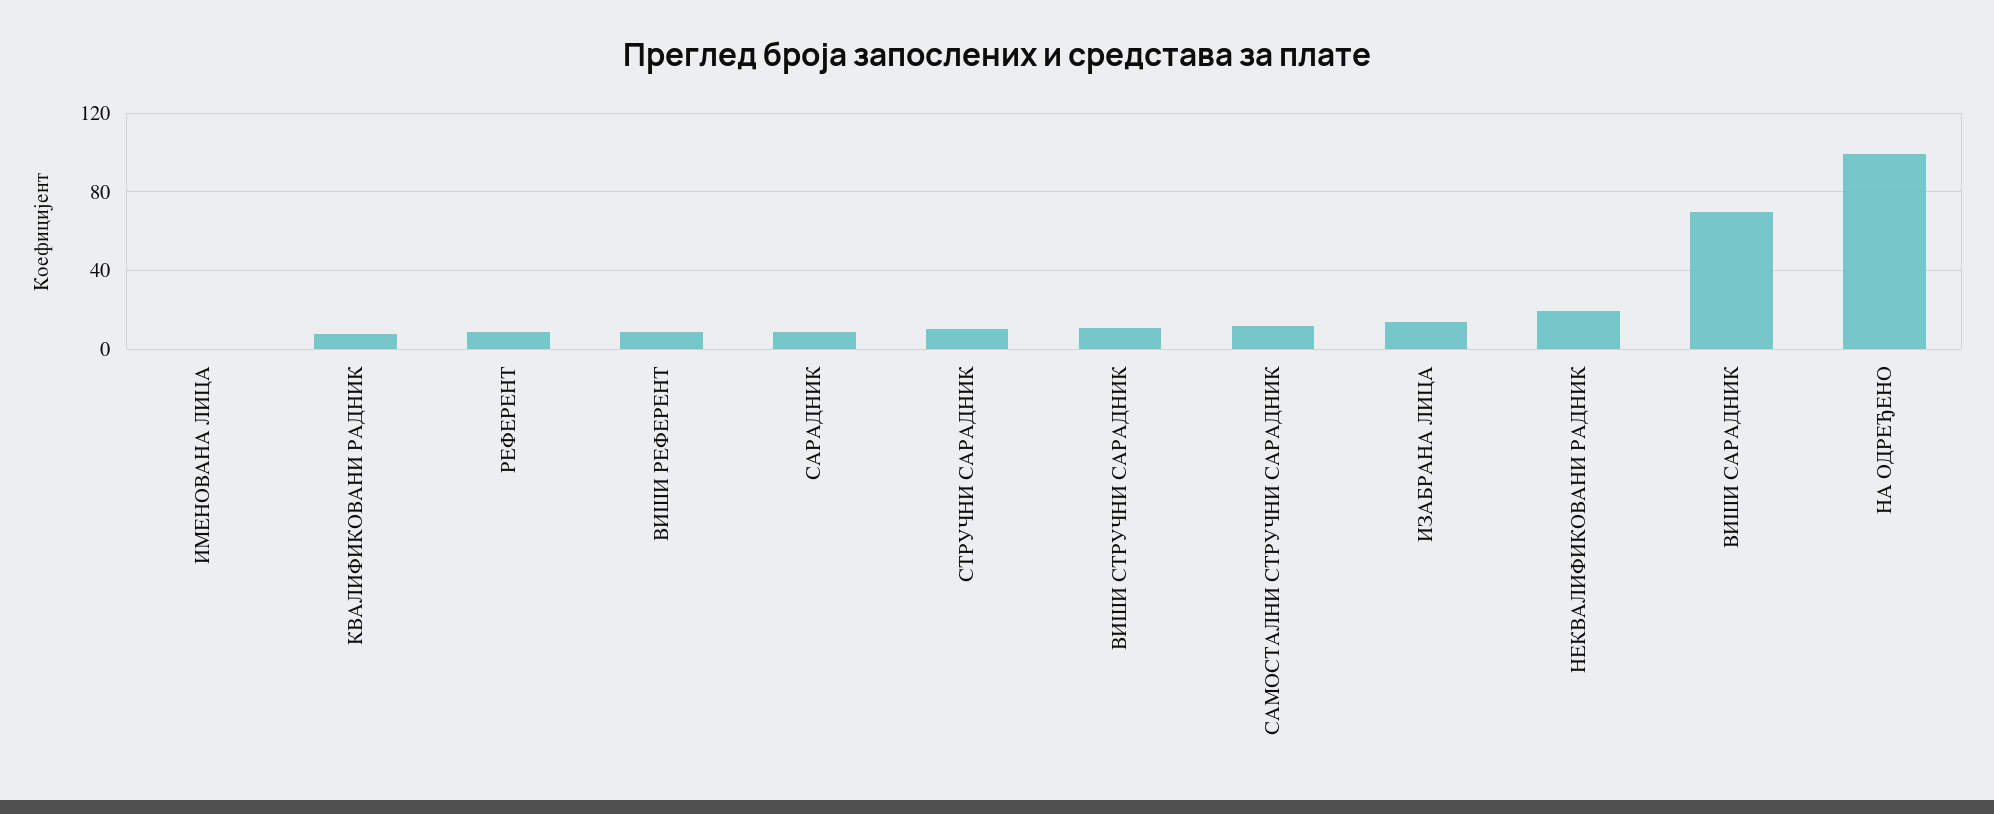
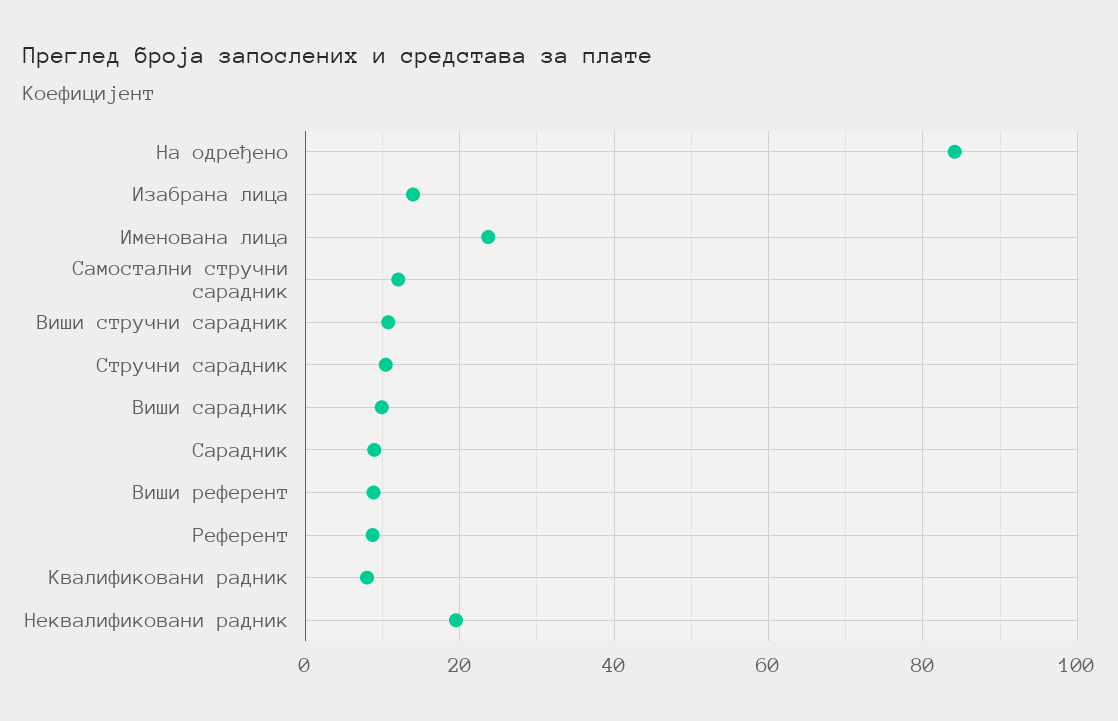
  {
-   "ИМЕНОВАНА ЛИЦА": 0,
+   "ИМЕНОВАНА ЛИЦА": 24,
    "КВАЛИФИКОВАНИ РАДНИК": 8,
    "РЕФЕРЕНТ": 8,
    "ВИШИ РЕФЕРЕНТ": 8,
    "САРАДНИК": 8,
    "СТРУЧНИ САРАДНИК": 10,
    "ВИШИ СТРУЧНИ САРАДНИК": 10,
    "САМОСТАЛНИ СТРУЧНИ САРАДНИК": 12,
    "ИЗАБРАНА ЛИЦА": 14,
    "НЕКВАЛИФИКОВАНИ РАДНИК": 20,
-   "ВИШИ САРАДНИК": 70,
+   "ВИШИ САРАДНИК": 10,
-   "НА ОДРЕЂЕНО": 100
+   "НА ОДРЕЂЕНО": 84
  }

